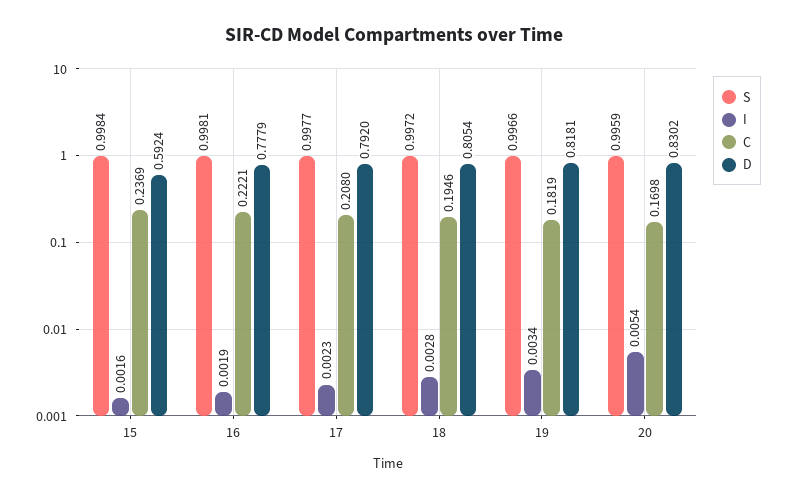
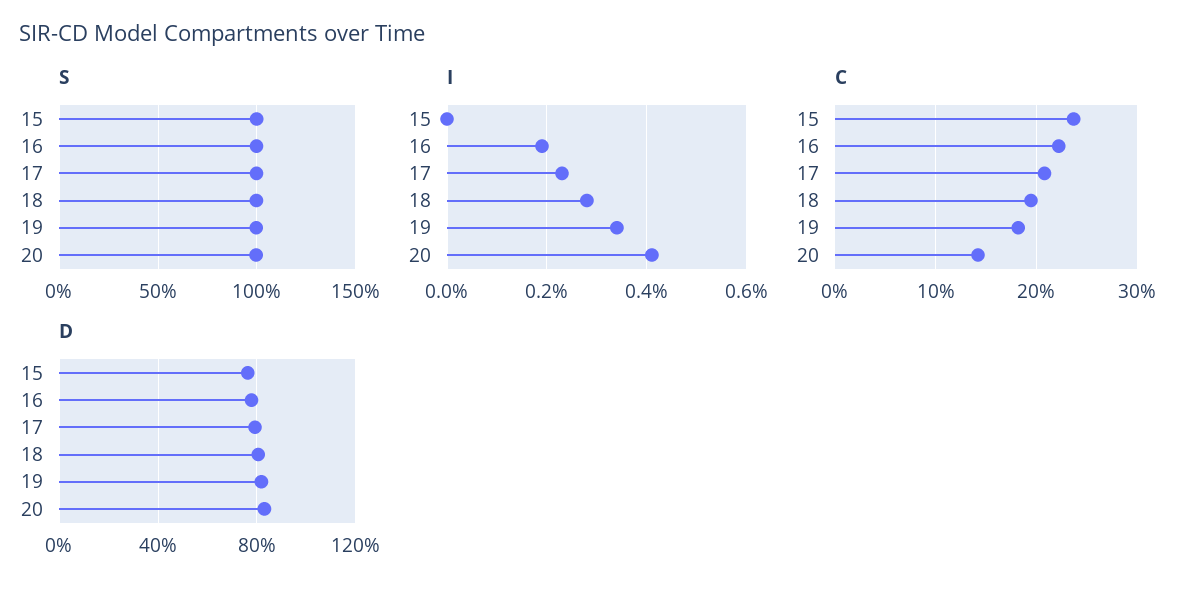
  {
    "S": {
      "15": 0.9984,
      "16": 0.9981,
      "17": 0.9977,
      "18": 0.9972,
      "19": 0.9966,
      "20": 0.9959
    },
    "I": {
-     "15": 0.0016,
+     "15": 0,
      "16": 0.0019,
      "17": 0.0023,
      "18": 0.0028,
      "19": 0.0034,
-     "20": 0.0054
+     "20": 0.004
    },
    "C": {
      "15": 0.2369,
      "16": 0.2221,
      "17": 0.208,
      "18": 0.1946,
      "19": 0.1819,
-     "20": 0.1698
+     "20": 0.14
    },
    "D": {
-     "15": 0.5924,
+     "15": 0.75,
      "16": 0.7779,
      "17": 0.792,
      "18": 0.8054,
      "19": 0.8181,
      "20": 0.8302
    }
  }

